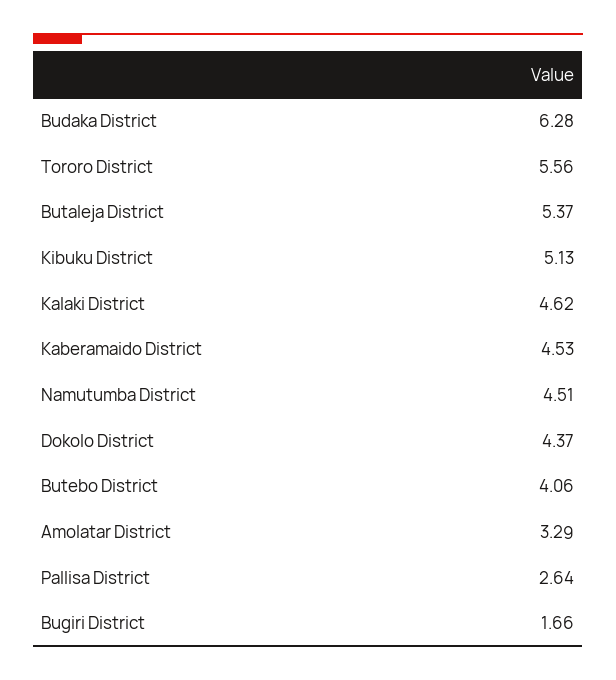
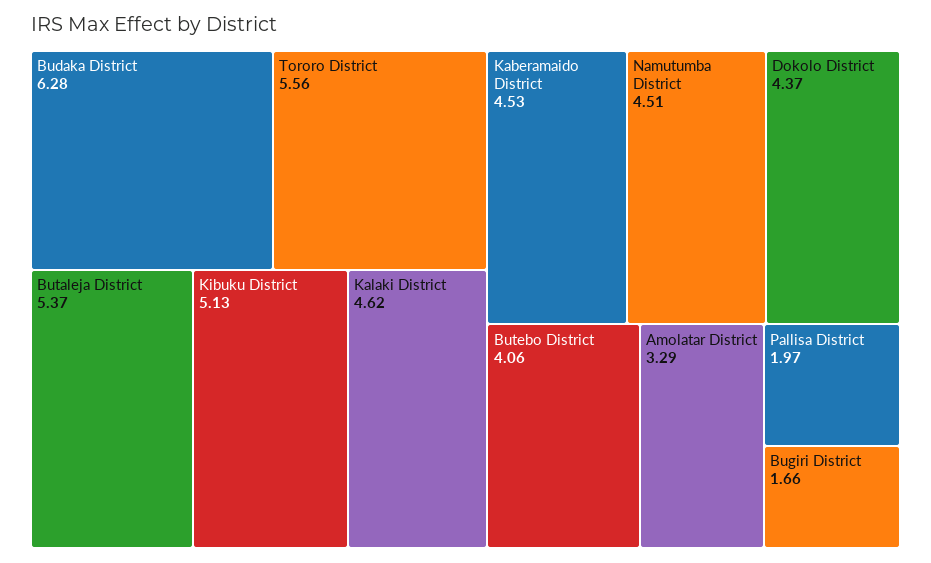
  {
    "Budaka District": 6.28,
    "Tororo District": 5.56,
    "Butaleja District": 5.37,
    "Kibuku District": 5.13,
    "Kalaki District": 4.62,
    "Kaberamaido District": 4.53,
    "Namutumba District": 4.51,
    "Dokolo District": 4.37,
    "Butebo District": 4.06,
    "Amolatar District": 3.29,
-   "Pallisa District": 2.64,
+   "Pallisa District": 1.97,
    "Bugiri District": 1.66
  }

